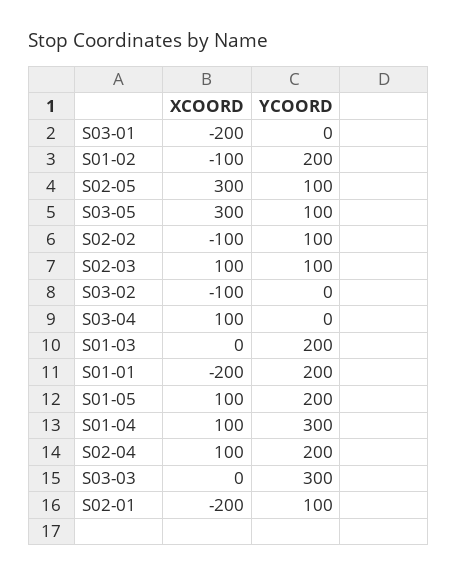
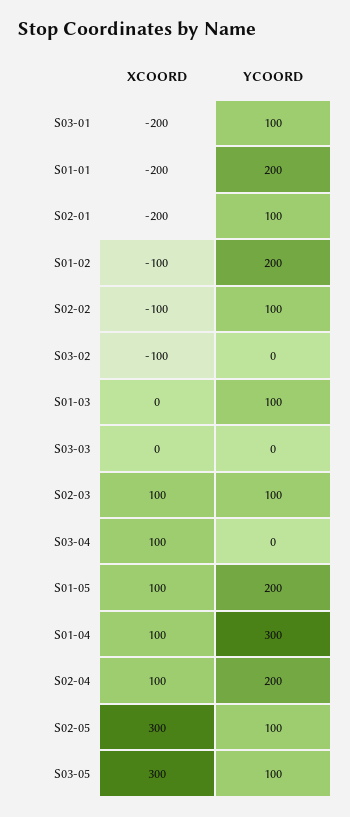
  {
    "XCOORD": {
      "S03-01": -200,
      "S01-02": -100,
      "S02-05": 300,
      "S03-05": 300,
      "S02-02": -100,
      "S02-03": 100,
      "S03-02": -100,
      "S03-04": 100,
      "S01-03": 0,
      "S01-01": -200,
      "S01-05": 100,
      "S01-04": 100,
      "S02-04": 100,
      "S03-03": 0,
      "S02-01": -200
    },
    "YCOORD": {
-     "S03-01": 0,
+     "S03-01": 100,
      "S01-02": 200,
      "S02-05": 100,
      "S03-05": 100,
      "S02-02": 100,
      "S02-03": 100,
      "S03-02": 0,
      "S03-04": 0,
-     "S01-03": 200,
+     "S01-03": 100,
      "S01-01": 200,
      "S01-05": 200,
      "S01-04": 300,
      "S02-04": 200,
-     "S03-03": 300,
+     "S03-03": 0,
      "S02-01": 100
    }
  }

